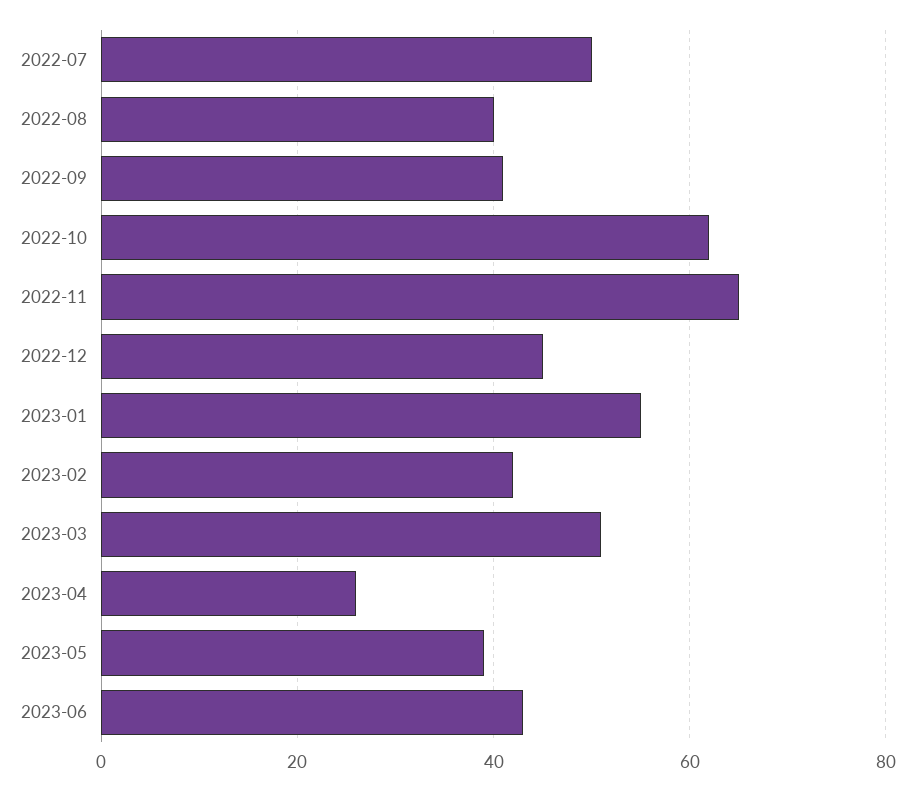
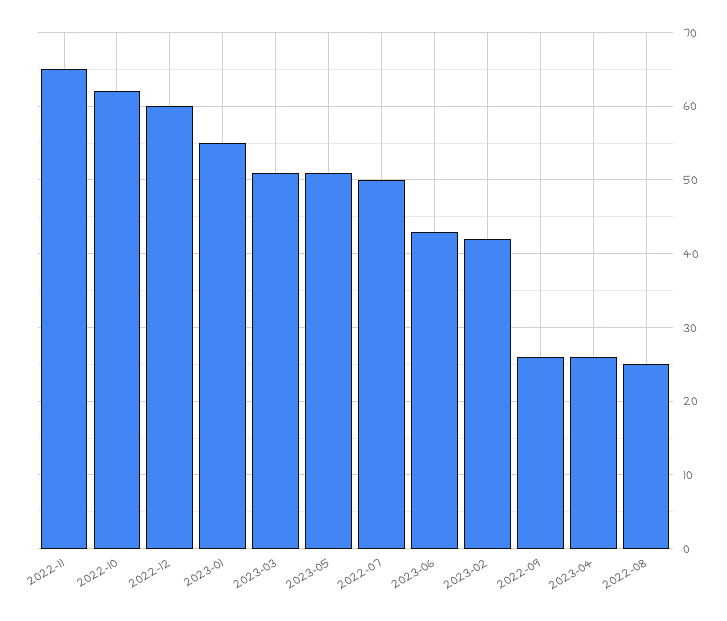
  {
    "2022-07": 50,
-   "2022-08": 40,
+   "2022-08": 25,
-   "2022-09": 40,
+   "2022-09": 26,
    "2022-10": 62,
    "2022-11": 65,
-   "2022-12": 45,
+   "2022-12": 60,
    "2023-01": 55,
    "2023-02": 42,
    "2023-03": 51,
    "2023-04": 26,
-   "2023-05": 40,
+   "2023-05": 51,
    "2023-06": 43
  }

